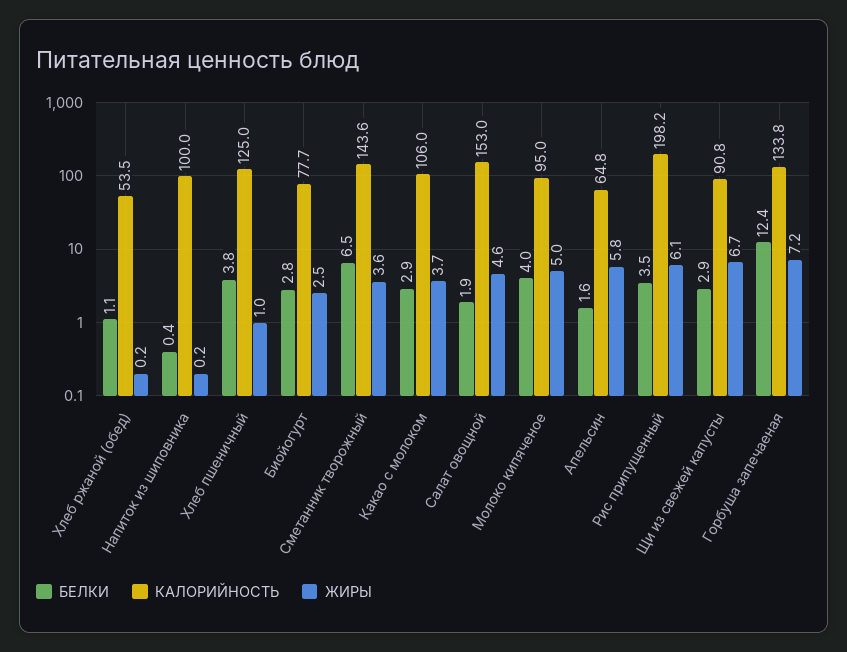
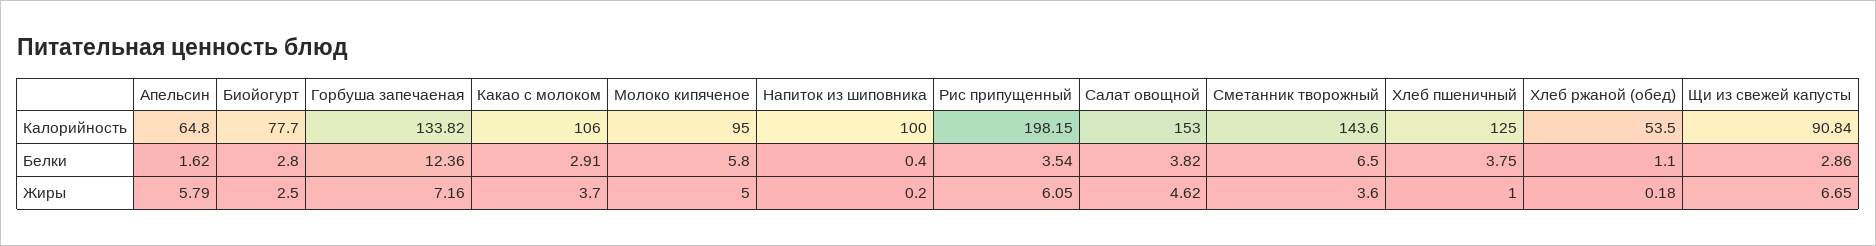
  {
    "БЕЛКИ": {
      "Хлеб ржаной (обед)": 1.1,
      "Напиток из шиповника": 0.4,
      "Хлеб пшеничный": 3.75,
      "Биойогурт": 2.8,
      "Сметанник творожный": 6.5,
      "Какао с молоком": 2.91,
-     "Салат овощной": 1.9,
+     "Салат овощной": 3.82,
-     "Молоко кипяченое": 4,
+     "Молоко кипяченое": 5.8,
      "Апельсин": 1.62,
      "Рис припущенный": 3.54,
      "Щи из свежей капусты": 2.86,
      "Горбуша запечаеная": 12.36
    },
    "КАЛОРИЙНОСТЬ": {
      "Хлеб ржаной (обед)": 53.5,
      "Напиток из шиповника": 100,
      "Хлеб пшеничный": 125,
      "Биойогурт": 77.7,
      "Сметанник творожный": 143.6,
      "Какао с молоком": 106,
      "Салат овощной": 153,
      "Молоко кипяченое": 95,
      "Апельсин": 64.8,
      "Рис припущенный": 198.15,
      "Щи из свежей капусты": 90.84,
      "Горбуша запечаеная": 133.82
    },
    "ЖИРЫ": {
      "Хлеб ржаной (обед)": 0.18,
      "Напиток из шиповника": 0.2,
      "Хлеб пшеничный": 1,
      "Биойогурт": 2.5,
      "Сметанник творожный": 3.6,
      "Какао с молоком": 3.7,
      "Салат овощной": 4.62,
      "Молоко кипяченое": 5,
      "Апельсин": 5.79,
      "Рис припущенный": 6.05,
      "Щи из свежей капусты": 6.65,
      "Горбуша запечаеная": 7.16
    }
  }

